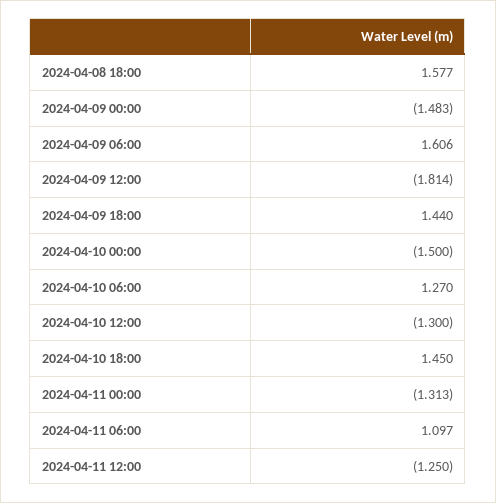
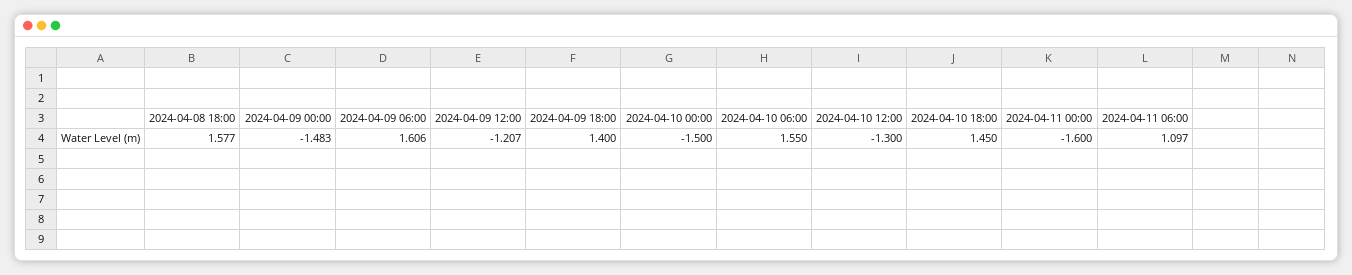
  {
    "2024-04-08 18:00": 1.577,
    "2024-04-09 00:00": -1.483,
    "2024-04-09 06:00": 1.606,
-   "2024-04-09 12:00": -1.814,
+   "2024-04-09 12:00": -1.207,
-   "2024-04-09 18:00": 1.44,
+   "2024-04-09 18:00": 1.4,
    "2024-04-10 00:00": -1.5,
-   "2024-04-10 06:00": 1.27,
+   "2024-04-10 06:00": 1.55,
    "2024-04-10 12:00": -1.3,
    "2024-04-10 18:00": 1.45,
-   "2024-04-11 00:00": -1.313,
+   "2024-04-11 00:00": -1.6,
-   "2024-04-11 06:00": 1.097,
+   "2024-04-11 06:00": 1.097
-   "2024-04-11 12:00": -1.25
  }

